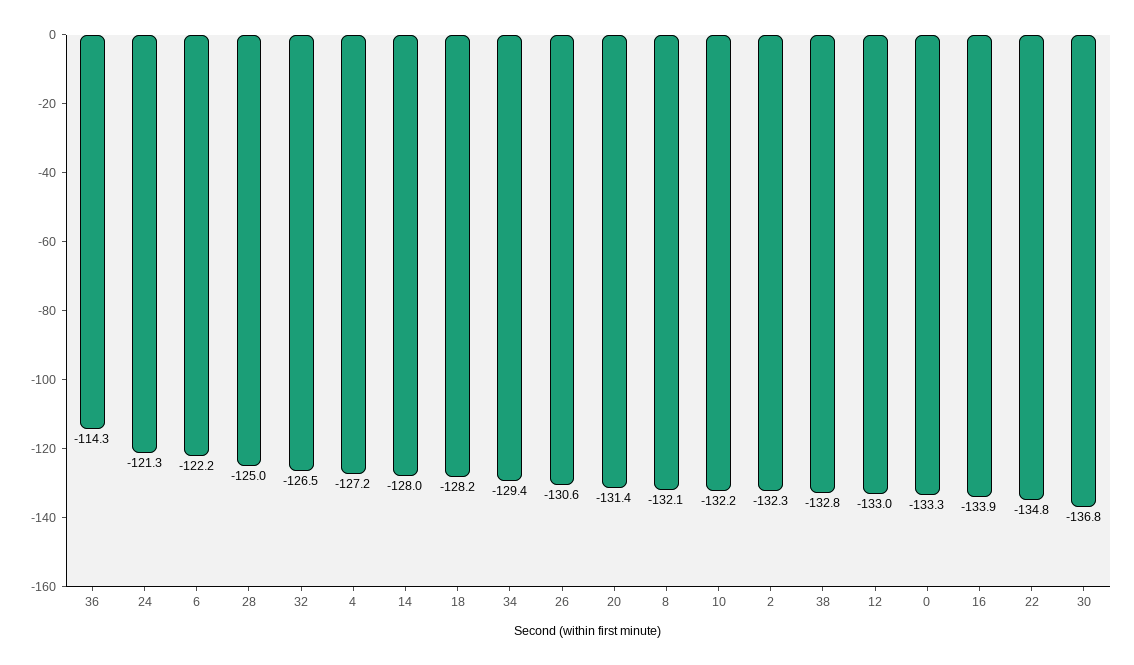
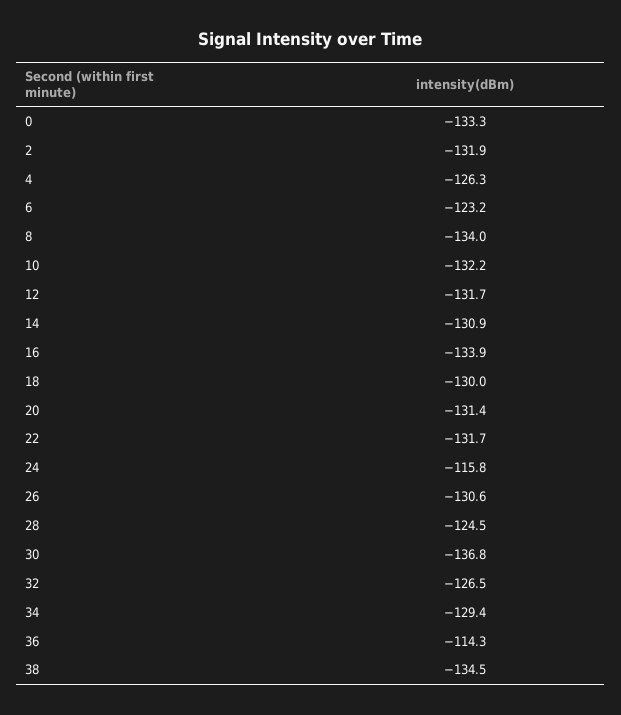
  {
    "36": -114.3,
-   "24": -121.3,
+   "24": -115.8,
-   "6": -122.2,
+   "6": -123.2,
-   "28": -125,
+   "28": -124.5,
    "32": -126.5,
-   "4": -127.2,
+   "4": -126.3,
-   "14": -128,
+   "14": -130.9,
-   "18": -128.2,
+   "18": -130,
    "34": -129.4,
    "26": -130.6,
    "20": -131.4,
-   "8": -132.1,
+   "8": -134,
    "10": -132.2,
-   "2": -132.3,
+   "2": -131.9,
-   "38": -132.8,
+   "38": -134.5,
-   "12": -133,
+   "12": -131.7,
    "0": -133.3,
    "16": -133.9,
-   "22": -134.8,
+   "22": -131.7,
    "30": -136.8
  }

